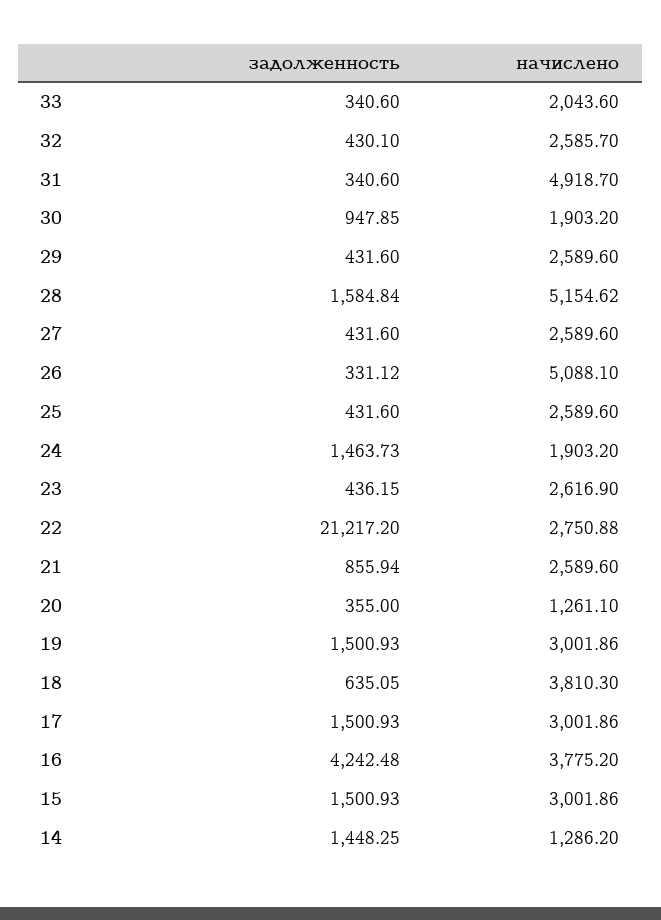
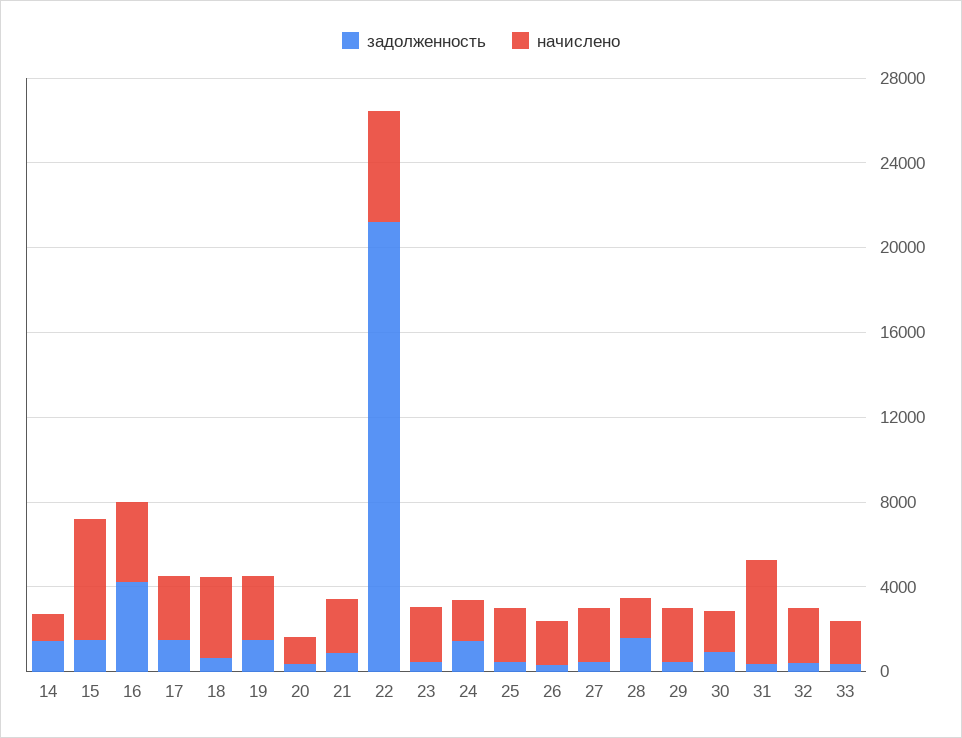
  {
    "задолженность": {
      "33": 340.6,
      "32": 430.1,
      "31": 340.6,
      "30": 947.85,
      "29": 431.6,
      "28": 1584.84,
      "27": 431.6,
      "26": 331.12,
      "25": 431.6,
      "24": 1463.73,
      "23": 436.15,
      "22": 21217.2,
      "21": 855.94,
      "20": 355,
      "19": 1500.93,
      "18": 635.05,
      "17": 1500.93,
      "16": 4242.48,
      "15": 1500.93,
      "14": 1448.25
    },
    "начислено": {
      "33": 2043.6,
      "32": 2585.7,
      "31": 4918.7,
      "30": 1903.2,
      "29": 2589.6,
-     "28": 5154.62,
+     "28": 2000,
      "27": 2589.6,
-     "26": 5088.1,
+     "26": 2000,
      "25": 2589.6,
      "24": 1903.2,
      "23": 2616.9,
-     "22": 2750.88,
+     "22": 5000,
      "21": 2589.6,
      "20": 1261.1,
      "19": 3001.86,
      "18": 3810.3,
      "17": 3001.86,
      "16": 3775.2,
-     "15": 3001.86,
+     "15": 6000,
      "14": 1286.2
    }
  }

